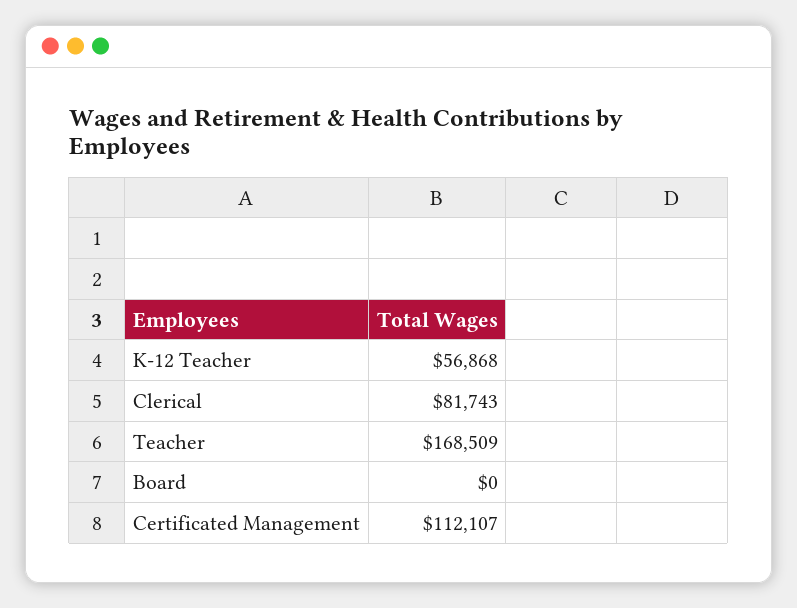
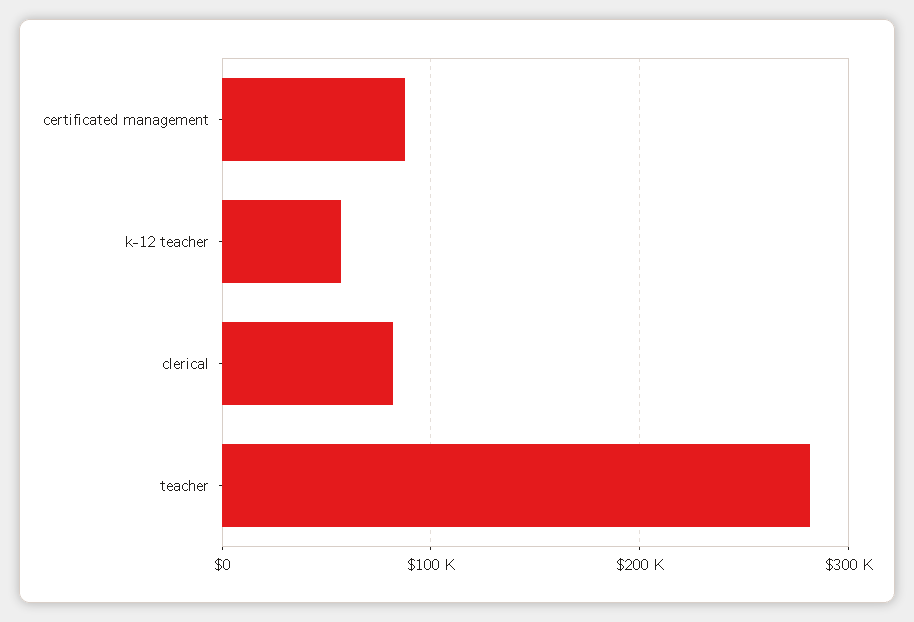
  {
    "K-12 Teacher": 56868,
    "Clerical": 81743,
-   "Teacher": 168509,
+   "Teacher": 280000,
-   "Board": 0,
-   "Certificated Management": 112107
+   "Certificated Management": 90000
  }

